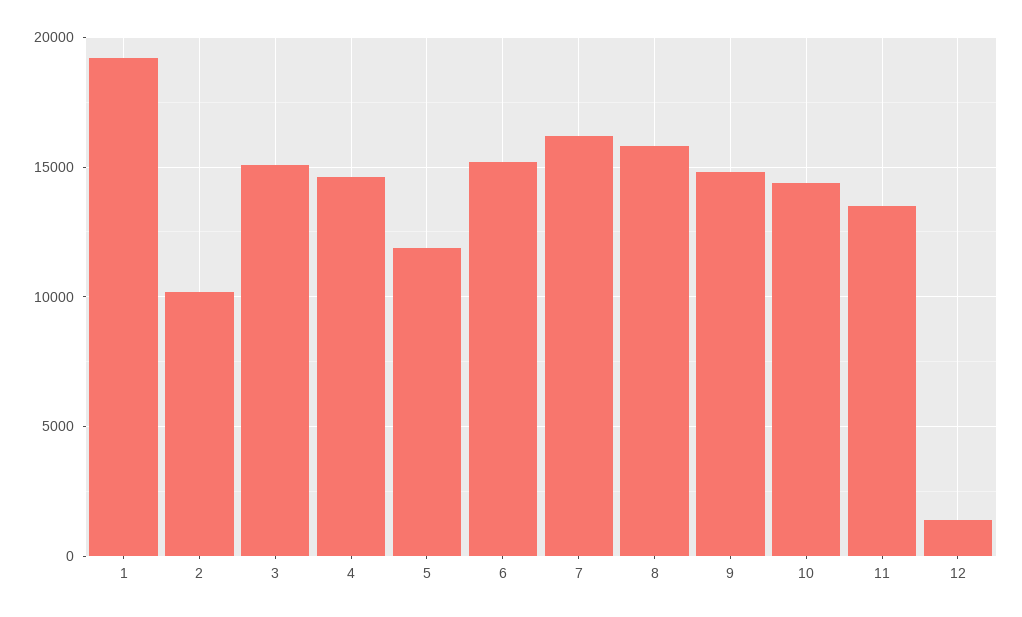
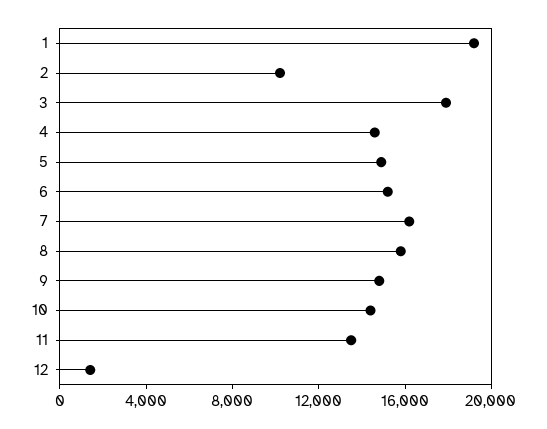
  {
    "1": 19000,
    "2": 10000,
-   "3": 15000,
+   "3": 18000,
    "4": 14500,
-   "5": 12000,
+   "5": 15000,
    "6": 15000,
    "7": 16000,
    "8": 16000,
    "9": 15000,
    "10": 14500,
    "11": 13500,
    "12": 1500
  }

